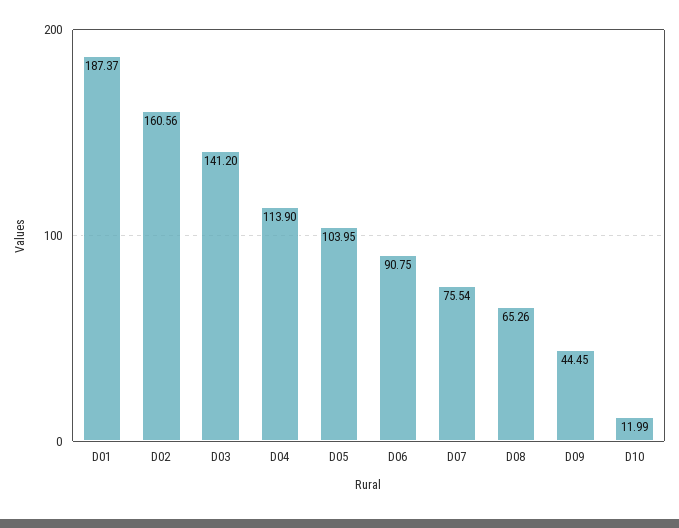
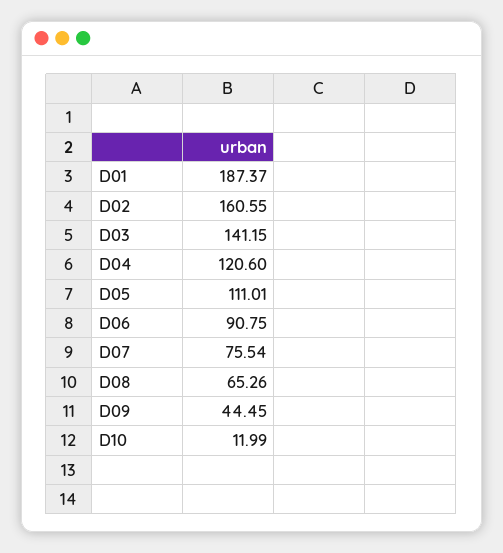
  {
    "D01": 187.37,
-   "D02": 160.56,
+   "D02": 160.55,
-   "D03": 141.2,
+   "D03": 141.15,
-   "D04": 113.9,
+   "D04": 120.6,
-   "D05": 103.95,
+   "D05": 111.01,
    "D06": 90.75,
    "D07": 75.54,
    "D08": 65.26,
    "D09": 44.45,
    "D10": 11.99
  }

